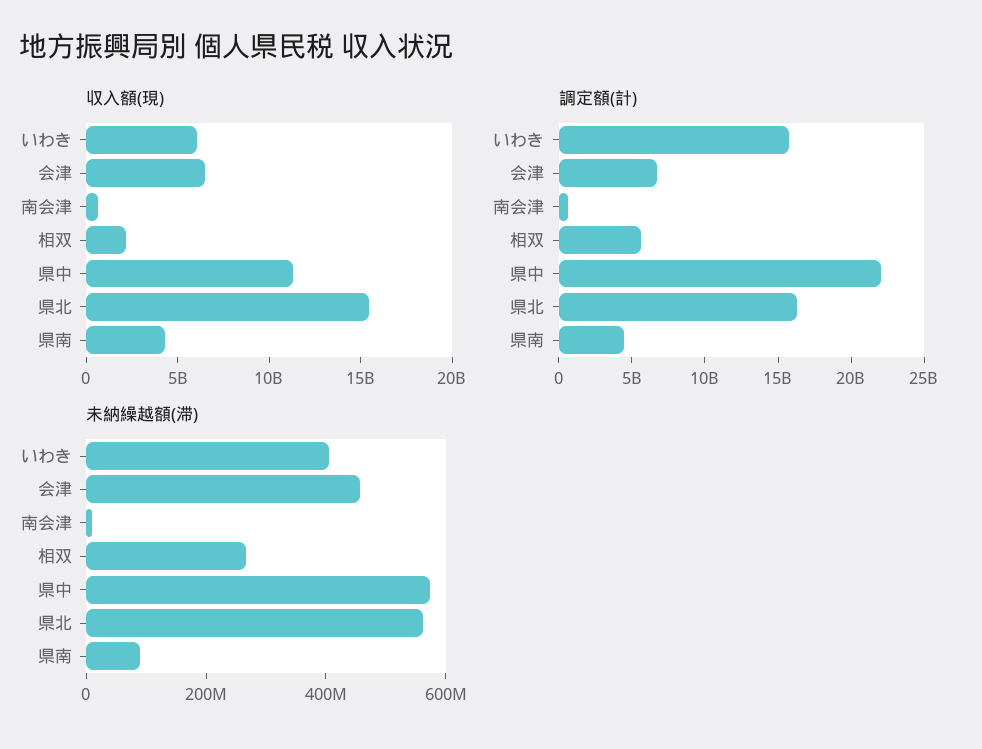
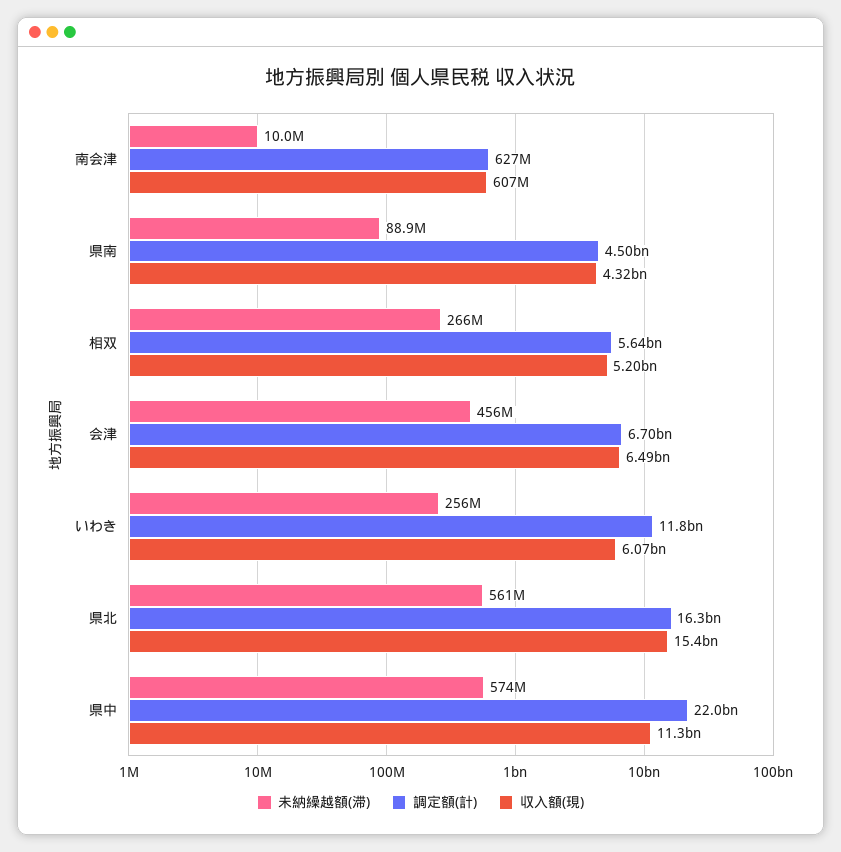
  {
    "収入額(現)": {
      "いわき": 6070000000,
      "会津": 6490000000,
      "南会津": 607000000,
-     "相双": 2000000000,
+     "相双": 5200000000,
      "県中": 11300000000,
      "県北": 15400000000,
      "県南": 4320000000
    },
    "調定額(計)": {
-     "いわき": 16000000000,
+     "いわき": 11800000000,
      "会津": 6700000000,
      "南会津": 627000000,
      "相双": 5640000000,
      "県中": 22000000000,
      "県北": 16300000000,
      "県南": 4500000000
    },
    "未納繰越額(滞)": {
-     "いわき": 400000000,
+     "いわき": 256000000,
      "会津": 456000000,
      "南会津": 10000000,
      "相双": 266000000,
      "県中": 574000000,
      "県北": 561000000,
      "県南": 88900000
    }
  }

